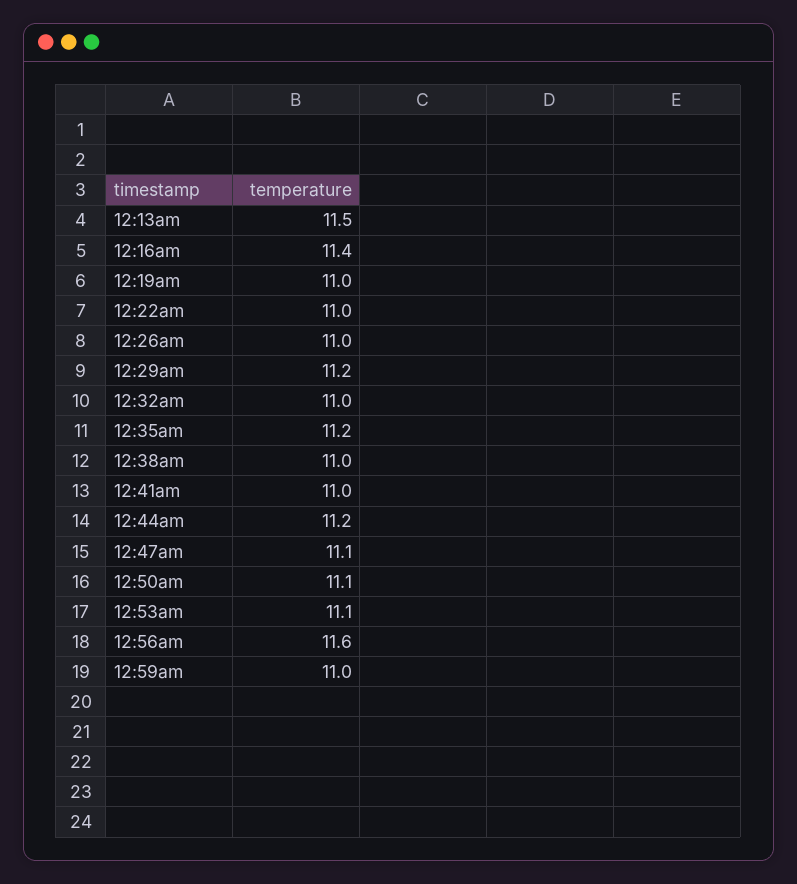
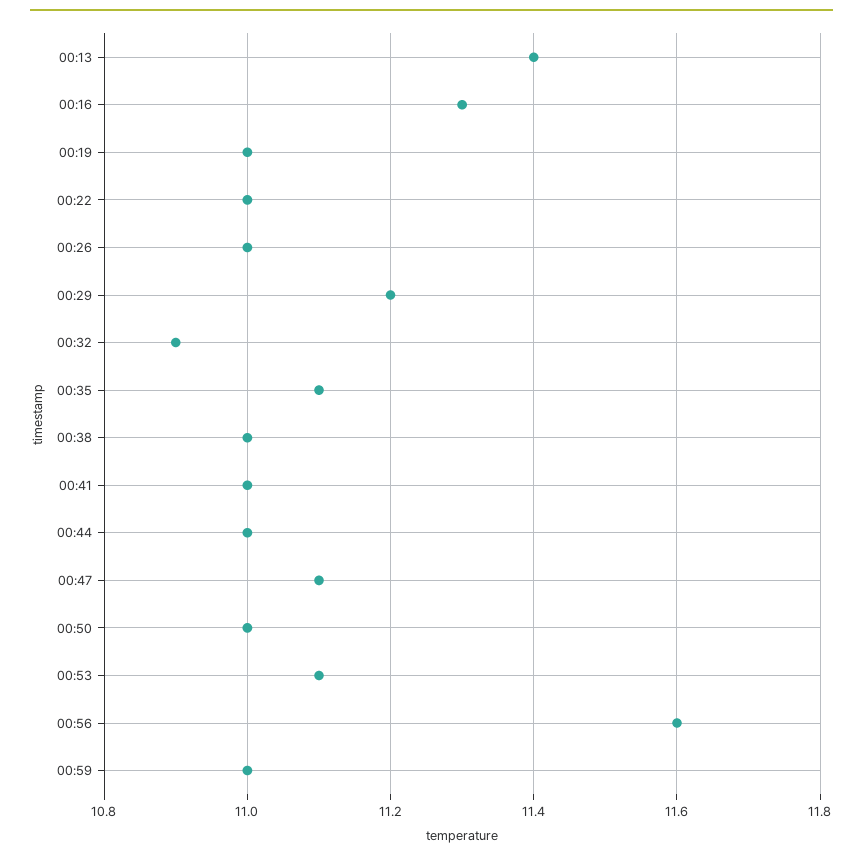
  {
-   "12:13am": 11.5,
+   "12:13am": 11.4,
-   "12:16am": 11.4,
+   "12:16am": 11.3,
    "12:19am": 11,
    "12:22am": 11,
    "12:26am": 11,
    "12:29am": 11.2,
-   "12:32am": 11,
+   "12:32am": 10.9,
-   "12:35am": 11.2,
+   "12:35am": 11.1,
    "12:38am": 11,
    "12:41am": 11,
-   "12:44am": 11.2,
+   "12:44am": 11,
    "12:47am": 11.1,
-   "12:50am": 11.1,
+   "12:50am": 11,
    "12:53am": 11.1,
    "12:56am": 11.6,
    "12:59am": 11
  }

